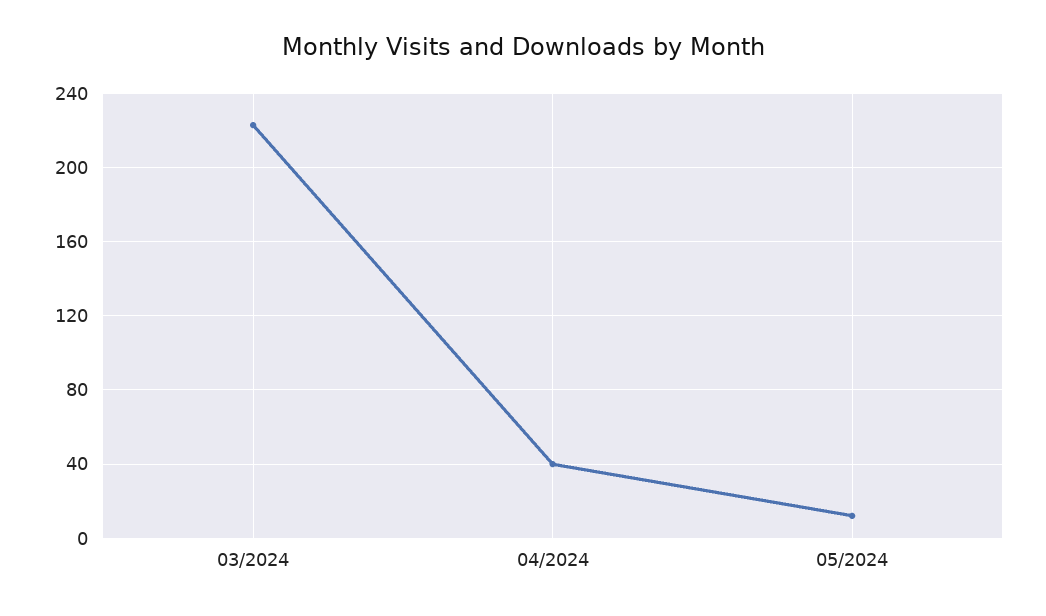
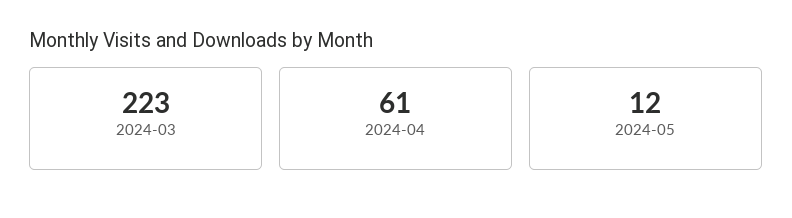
  {
    "03/2024": 223,
-   "04/2024": 40,
+   "04/2024": 61,
    "05/2024": 12
  }

